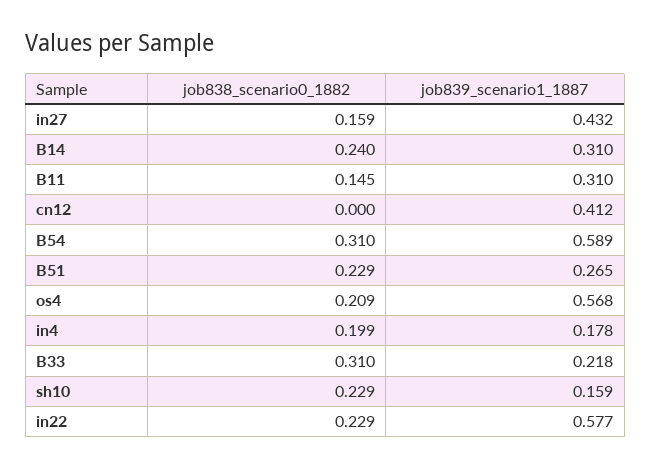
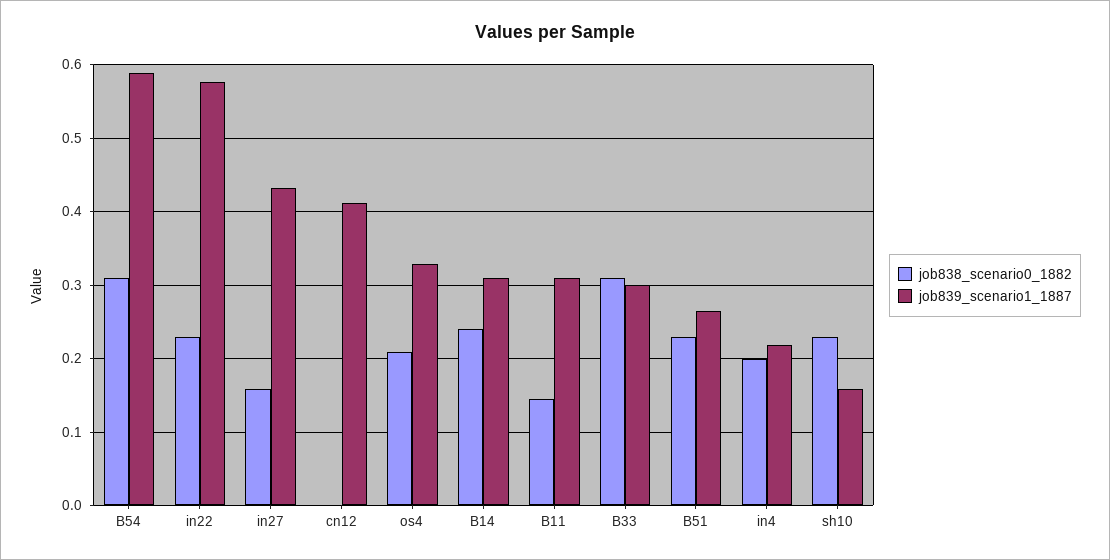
  {
    "job838_scenario0_1882": {
      "in27": 0.159,
      "B14": 0.24,
      "B11": 0.145,
      "cn12": 0,
      "B54": 0.31,
      "B51": 0.229,
      "os4": 0.209,
      "in4": 0.199,
      "B33": 0.31,
      "sh10": 0.229,
      "in22": 0.229
    },
    "job839_scenario1_1887": {
      "in27": 0.432,
      "B14": 0.31,
      "B11": 0.31,
      "cn12": 0.412,
      "B54": 0.589,
      "B51": 0.265,
-     "os4": 0.568,
+     "os4": 0.33,
-     "in4": 0.178,
+     "in4": 0.22,
-     "B33": 0.218,
+     "B33": 0.3,
      "sh10": 0.159,
      "in22": 0.577
    }
  }

